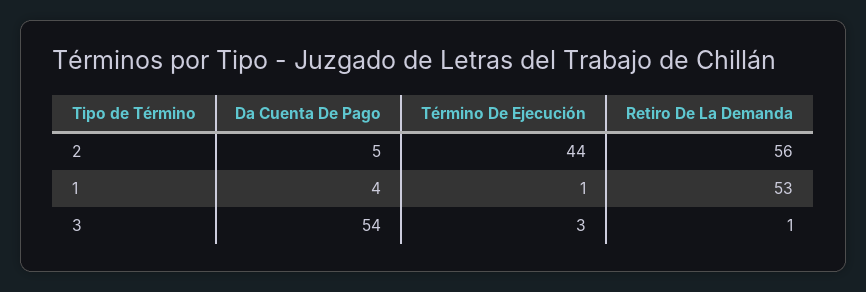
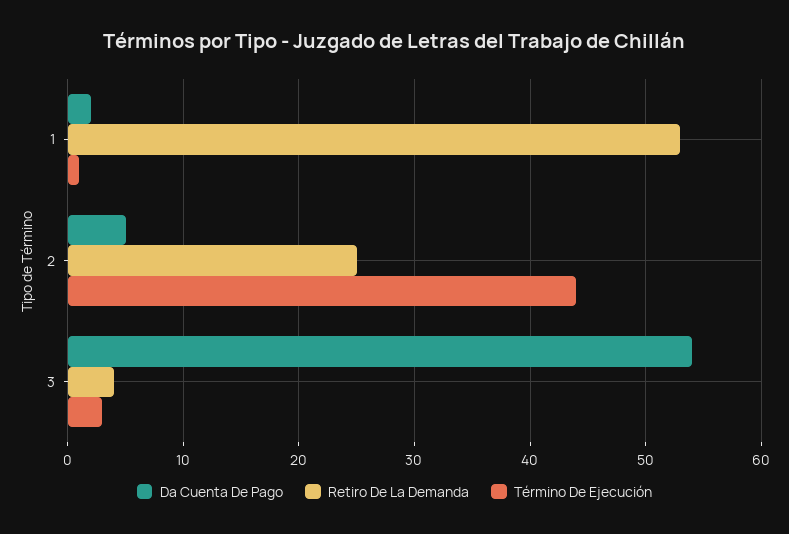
  {
    "Da Cuenta De Pago": {
      "2": 5,
-     "1": 4,
+     "1": 2,
      "3": 54
    },
    "Término De Ejecución": {
      "2": 44,
      "1": 1,
      "3": 3
    },
    "Retiro De La Demanda": {
-     "2": 56,
+     "2": 25,
      "1": 53,
-     "3": 1
+     "3": 4
    }
  }

